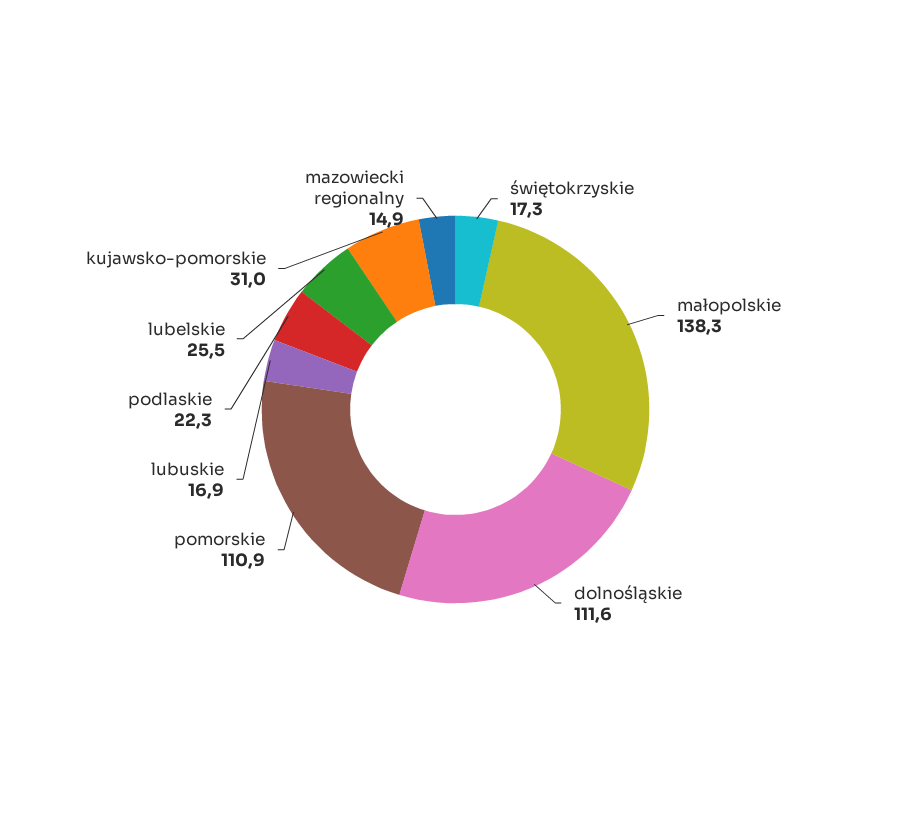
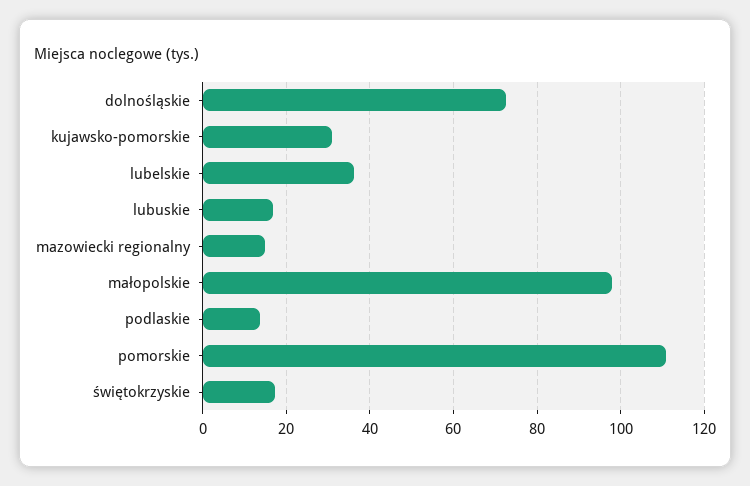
  {
    "świętokrzyskie": 17.3,
-   "małopolskie": 138.3,
+   "małopolskie": 98,
-   "dolnośląskie": 111.6,
+   "dolnośląskie": 72,
    "pomorskie": 110.9,
    "lubuskie": 16.9,
-   "podlaskie": 22.3,
+   "podlaskie": 14,
-   "lubelskie": 25.5,
+   "lubelskie": 36,
    "kujawsko-pomorskie": 31,
    "mazowiecki regionalny": 14.9
  }

